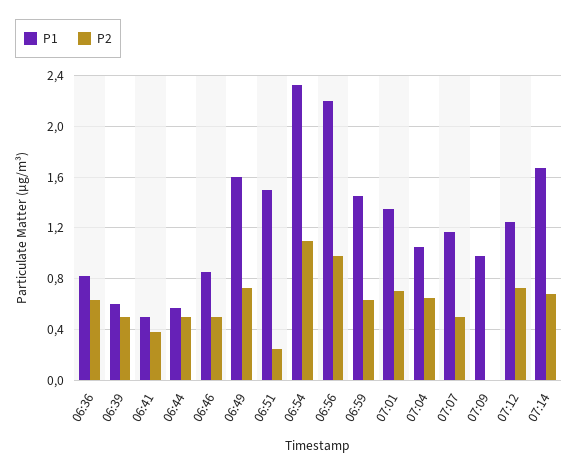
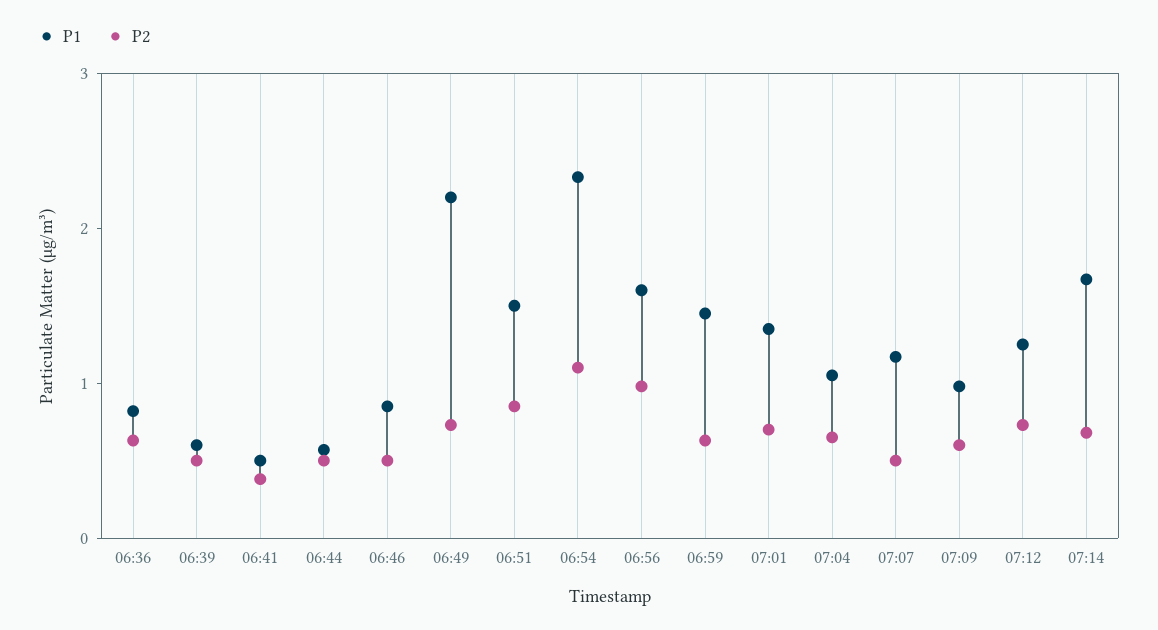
  {
    "P1": {
      "06:36": 0.8,
      "06:39": 0.6,
      "06:41": 0.5,
      "06:44": 0.55,
      "06:46": 0.85,
-     "06:49": 1.6,
+     "06:49": 2.2,
      "06:51": 1.5,
      "06:54": 2.35,
-     "06:56": 2.2,
+     "06:56": 1.6,
      "06:59": 1.45,
      "07:01": 1.35,
      "07:04": 1.05,
      "07:07": 1.15,
      "07:09": 1,
      "07:12": 1.25,
      "07:14": 1.65
    },
    "P2": {
      "06:36": 0.65,
      "06:39": 0.5,
      "06:41": 0.4,
      "06:44": 0.5,
      "06:46": 0.5,
      "06:49": 0.75,
-     "06:51": 0.25,
+     "06:51": 0.8,
      "06:54": 1.1,
      "06:56": 1,
      "06:59": 0.65,
      "07:01": 0.7,
      "07:04": 0.65,
      "07:07": 0.5,
-     "07:09": 0,
+     "07:09": 0.6,
      "07:12": 0.75,
      "07:14": 0.7
    }
  }

